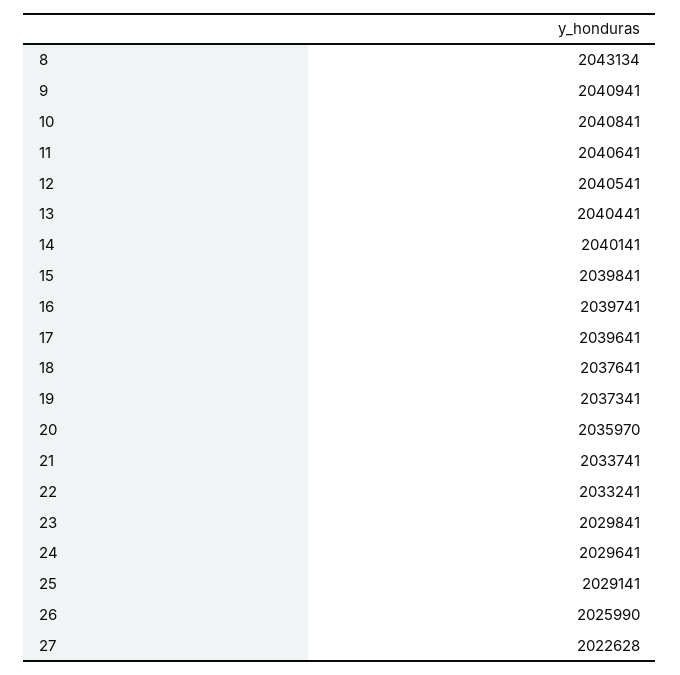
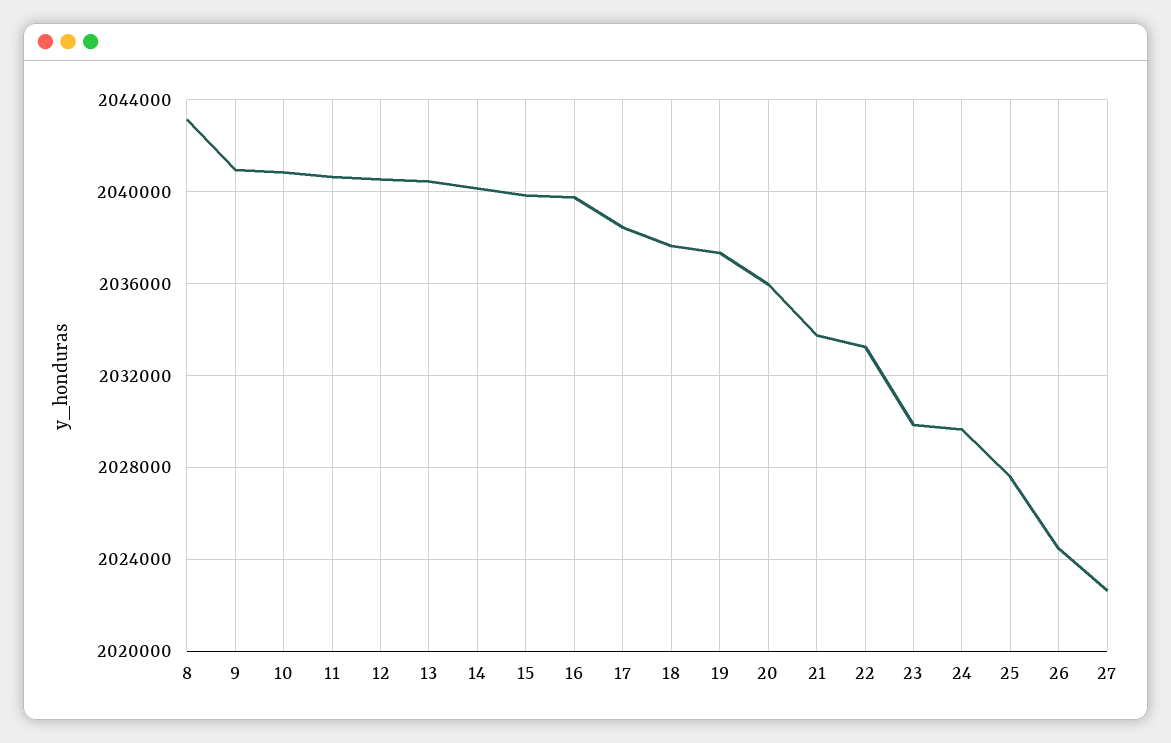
  {
    "8": 2043134,
    "9": 2040941,
    "10": 2040841,
    "11": 2040641,
    "12": 2040541,
    "13": 2040441,
    "14": 2040141,
    "15": 2039841,
    "16": 2039741,
-   "17": 2039641,
+   "17": 2038500,
    "18": 2037641,
    "19": 2037341,
    "20": 2035970,
    "21": 2033741,
    "22": 2033241,
    "23": 2029841,
    "24": 2029641,
-   "25": 2029141,
+   "25": 2027500,
-   "26": 2025990,
+   "26": 2024500,
    "27": 2022628
  }

